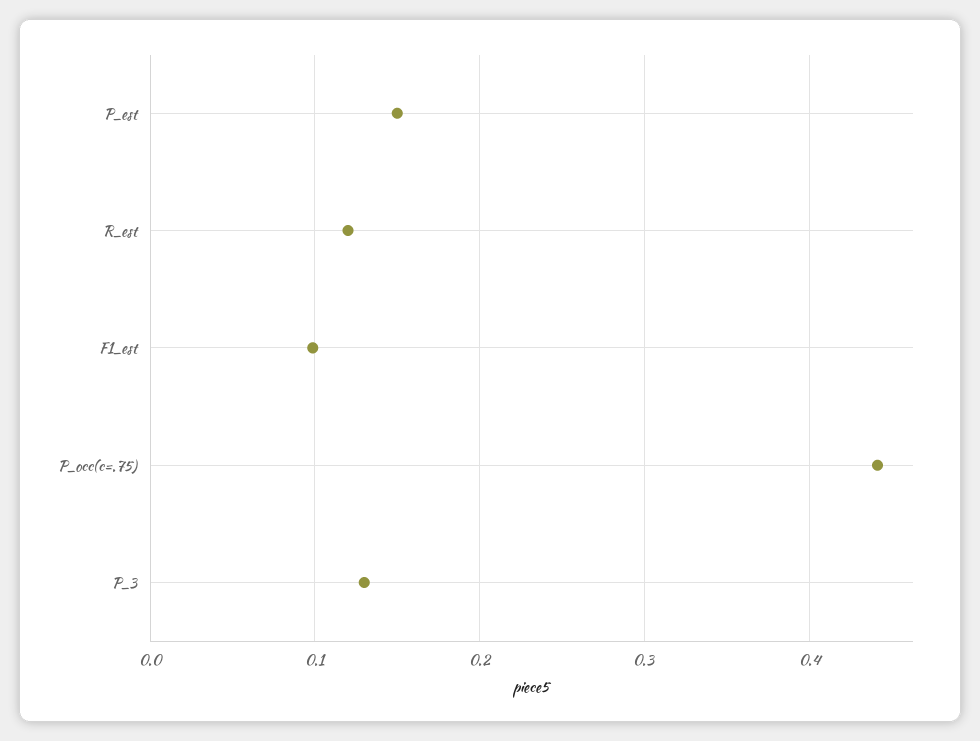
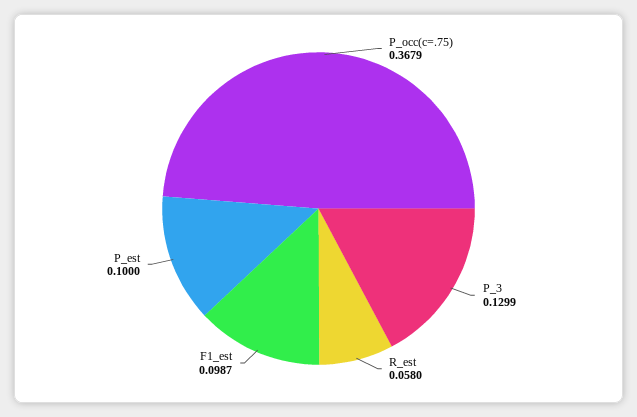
  {
-   "P_est": 0.15,
+   "P_est": 0.1,
-   "R_est": 0.12,
+   "R_est": 0.058,
    "F1_est": 0.0987,
-   "P_occ(c=.75)": 0.44,
+   "P_occ(c=.75)": 0.3679,
    "P_3": 0.1299
  }

